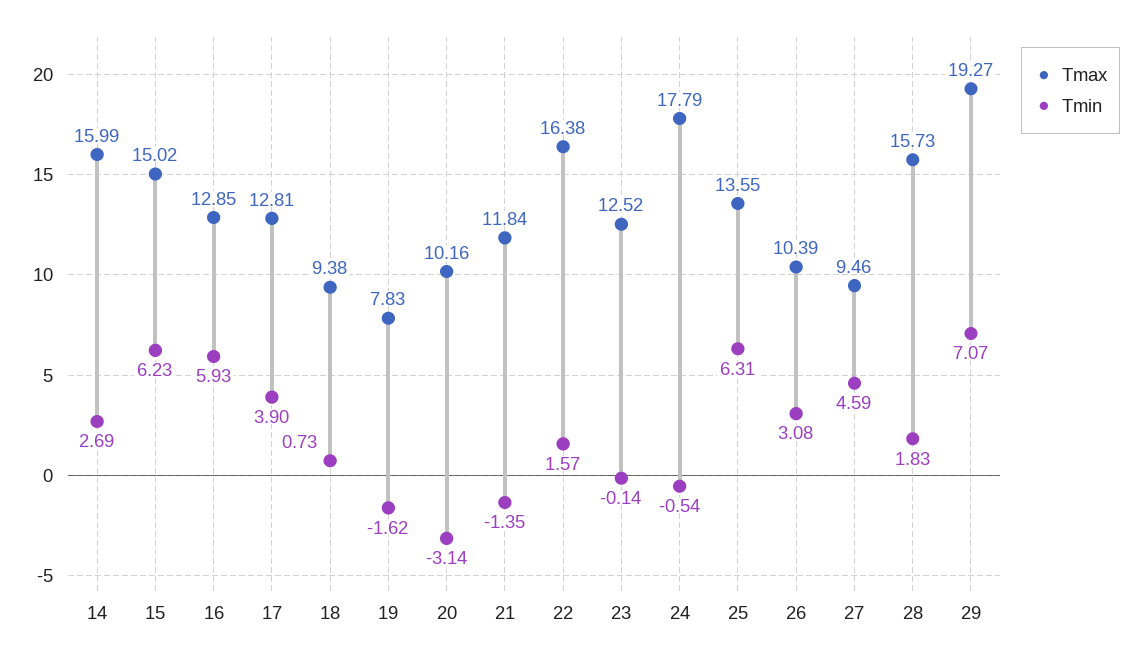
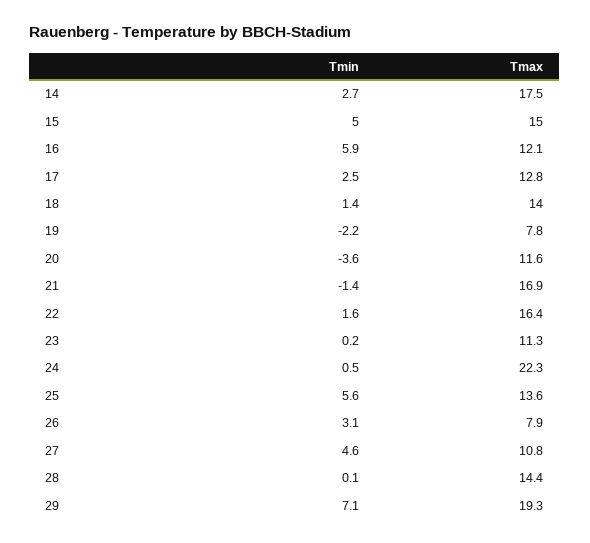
  {
    "Tmax": {
-     "14": 15.99,
+     "14": 17.5,
      "15": 15.02,
-     "16": 12.85,
+     "16": 12.1,
      "17": 12.81,
-     "18": 9.38,
+     "18": 14,
      "19": 7.83,
-     "20": 10.16,
+     "20": 11.6,
-     "21": 11.84,
+     "21": 16.9,
      "22": 16.38,
-     "23": 12.52,
+     "23": 11.3,
-     "24": 17.79,
+     "24": 22.3,
      "25": 13.55,
-     "26": 10.39,
+     "26": 7.9,
-     "27": 9.46,
+     "27": 10.8,
-     "28": 15.73,
+     "28": 14.4,
      "29": 19.27
    },
    "Tmin": {
      "14": 2.69,
-     "15": 6.23,
+     "15": 5,
      "16": 5.93,
-     "17": 3.9,
+     "17": 2.5,
-     "18": 0.73,
+     "18": 1.4,
-     "19": -1.62,
+     "19": -2.2,
-     "20": -3.14,
+     "20": -3.6,
      "21": -1.35,
      "22": 1.57,
-     "23": -0.14,
+     "23": 0.2,
-     "24": -0.54,
+     "24": 0.5,
-     "25": 6.31,
+     "25": 5.6,
      "26": 3.08,
      "27": 4.59,
-     "28": 1.83,
+     "28": 0.1,
      "29": 7.07
    }
  }

